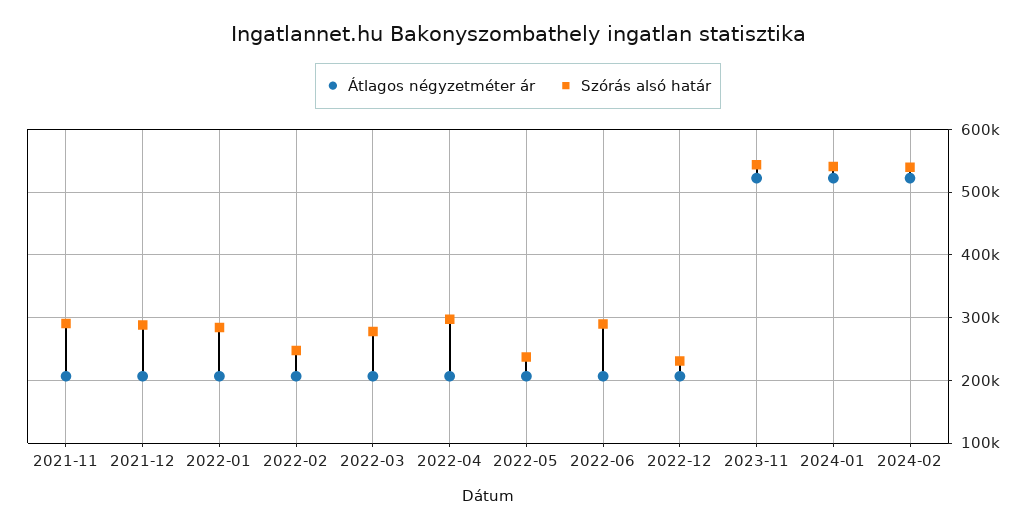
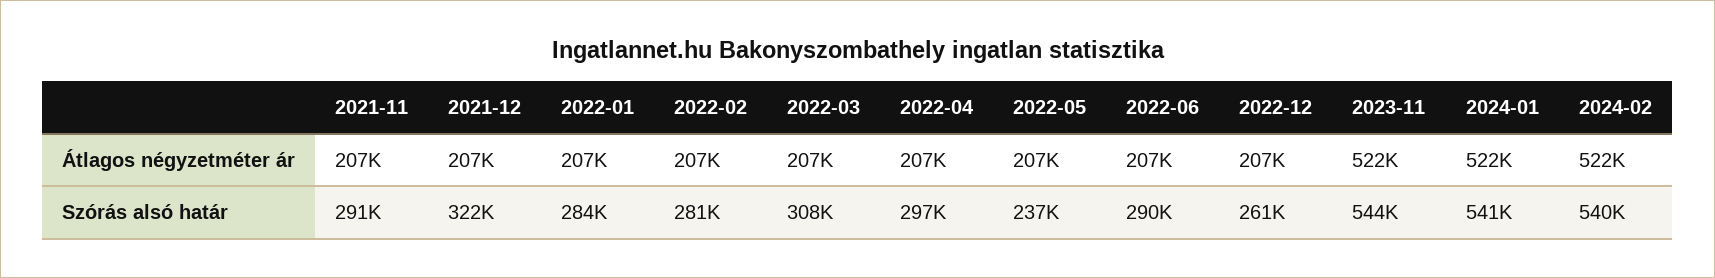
  {
    "Átlagos négyzetméter ár": {
      "2021-11": 207000,
      "2021-12": 207000,
      "2022-01": 207000,
      "2022-02": 207000,
      "2022-03": 207000,
      "2022-04": 207000,
      "2022-05": 207000,
      "2022-06": 207000,
      "2022-12": 207000,
      "2023-11": 522000,
      "2024-01": 522000,
      "2024-02": 522000
    },
    "Szórás alsó határ": {
      "2021-11": 291000,
-     "2021-12": 290000,
+     "2021-12": 322000,
      "2022-01": 284000,
-     "2022-02": 250000,
+     "2022-02": 281000,
-     "2022-03": 280000,
+     "2022-03": 308000,
      "2022-04": 297000,
      "2022-05": 237000,
      "2022-06": 290000,
-     "2022-12": 230000,
+     "2022-12": 261000,
      "2023-11": 544000,
      "2024-01": 541000,
      "2024-02": 540000
    }
  }

